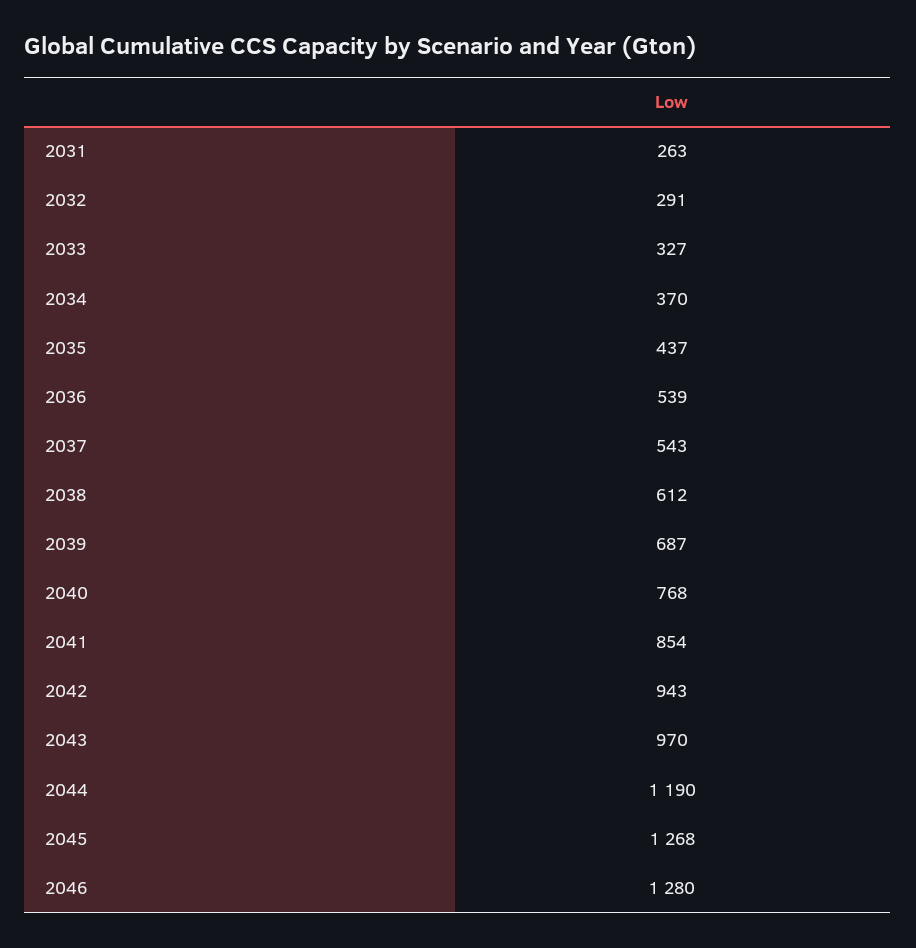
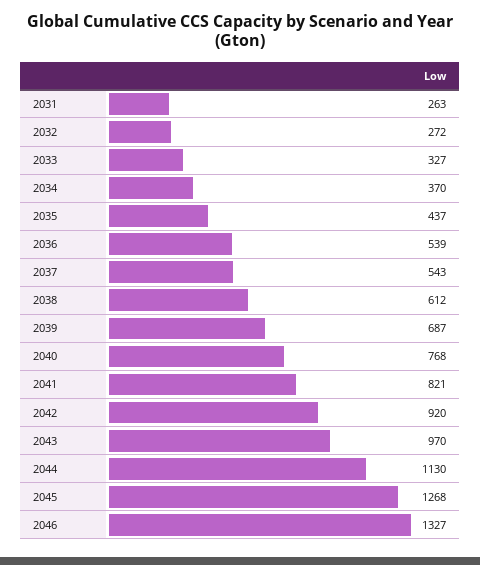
  {
    "2031": 263,
-   "2032": 291,
+   "2032": 272,
    "2033": 327,
    "2034": 370,
    "2035": 437,
    "2036": 539,
    "2037": 543,
    "2038": 612,
    "2039": 687,
    "2040": 768,
-   "2041": 854,
+   "2041": 821,
-   "2042": 943,
+   "2042": 920,
    "2043": 970,
-   "2044": 1190,
+   "2044": 1130,
    "2045": 1268,
-   "2046": 1280
+   "2046": 1327
  }

